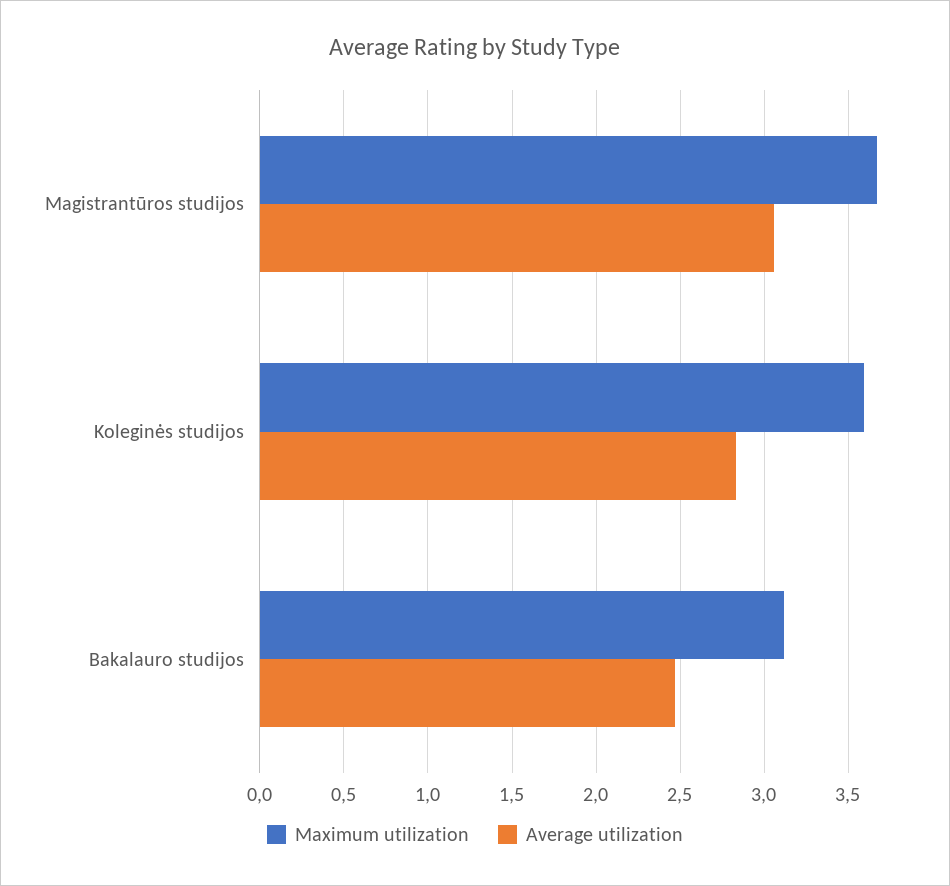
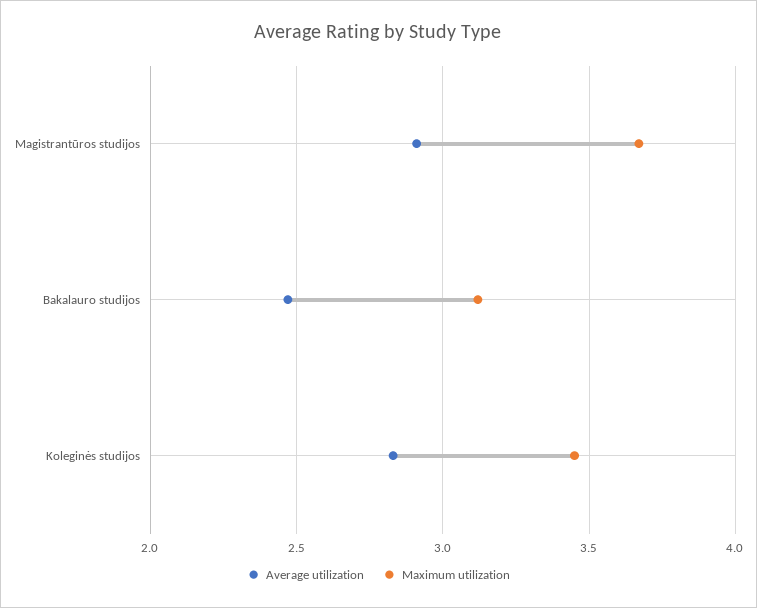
  {
    "Maximum utilization": {
      "Magistrantūros studijos": 3.65,
-     "Koleginės studijos": 3.6,
+     "Koleginės studijos": 3.45,
      "Bakalauro studijos": 3.1
    },
    "Average utilization": {
-     "Magistrantūros studijos": 3.05,
+     "Magistrantūros studijos": 2.9,
      "Koleginės studijos": 2.85,
      "Bakalauro studijos": 2.45
    }
  }

